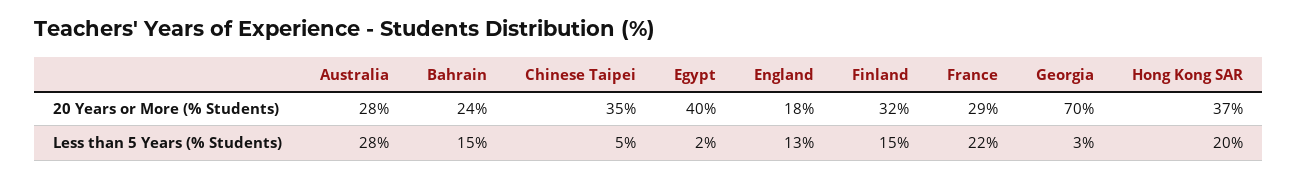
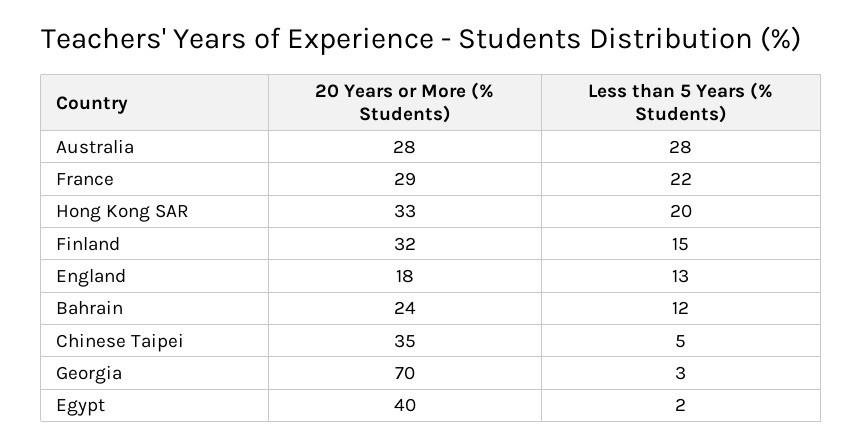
  {
    "Australia": {
      "20 Years or More (% Students)": 28,
      "Less than 5 Years (% Students)": 28
    },
    "Bahrain": {
      "20 Years or More (% Students)": 24,
-     "Less than 5 Years (% Students)": 15
+     "Less than 5 Years (% Students)": 12
    },
    "Chinese Taipei": {
      "20 Years or More (% Students)": 35,
      "Less than 5 Years (% Students)": 5
    },
    "Egypt": {
      "20 Years or More (% Students)": 40,
      "Less than 5 Years (% Students)": 2
    },
    "England": {
      "20 Years or More (% Students)": 18,
      "Less than 5 Years (% Students)": 13
    },
    "Finland": {
      "20 Years or More (% Students)": 32,
      "Less than 5 Years (% Students)": 15
    },
    "France": {
      "20 Years or More (% Students)": 29,
      "Less than 5 Years (% Students)": 22
    },
    "Georgia": {
      "20 Years or More (% Students)": 70,
      "Less than 5 Years (% Students)": 3
    },
    "Hong Kong SAR": {
-     "20 Years or More (% Students)": 37,
+     "20 Years or More (% Students)": 33,
      "Less than 5 Years (% Students)": 20
    }
  }

